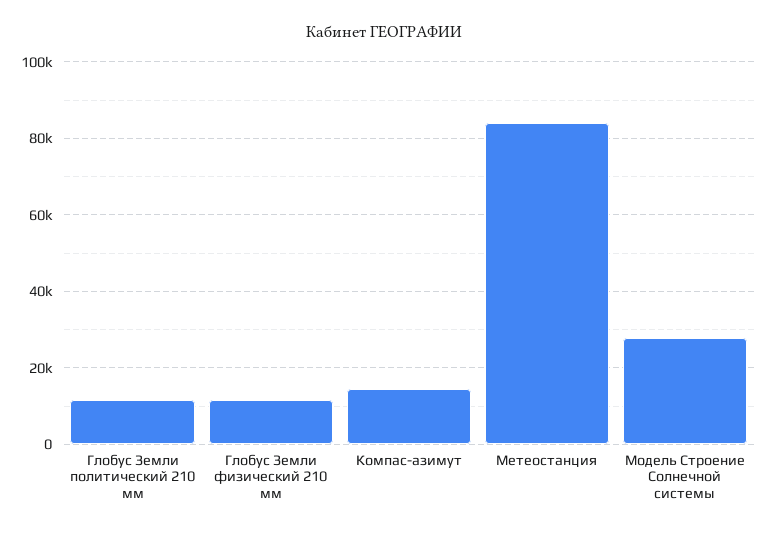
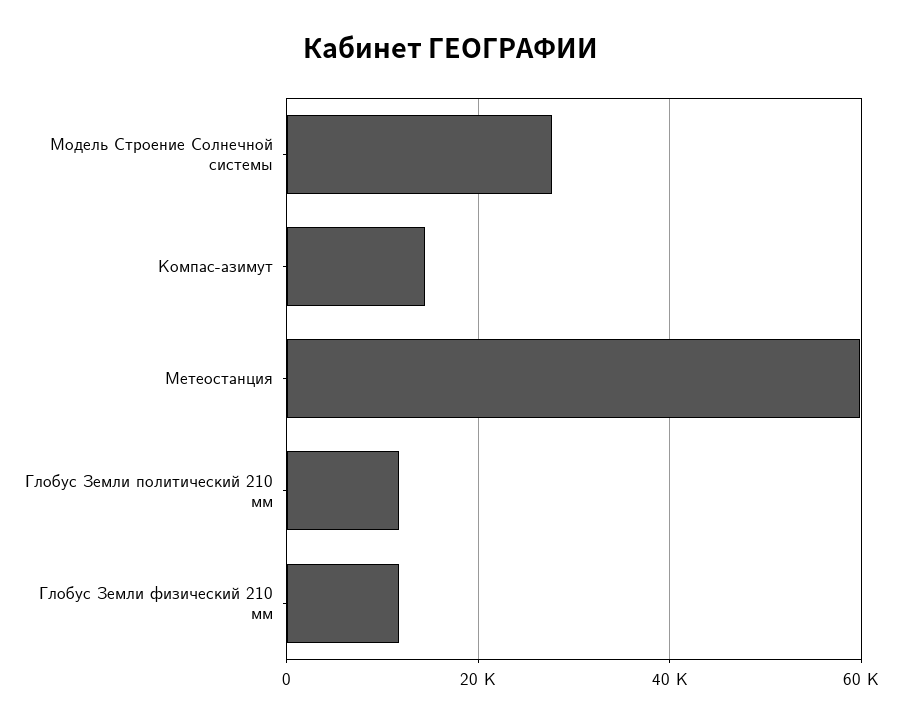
  {
    "Глобус Земли политический 210 мм": 12000,
    "Глобус Земли физический 210 мм": 12000,
    "Компас-азимут": 14000,
-   "Метеостанция": 84000,
+   "Метеостанция": 60000,
    "Модель Строение Солнечной системы": 28000
  }

